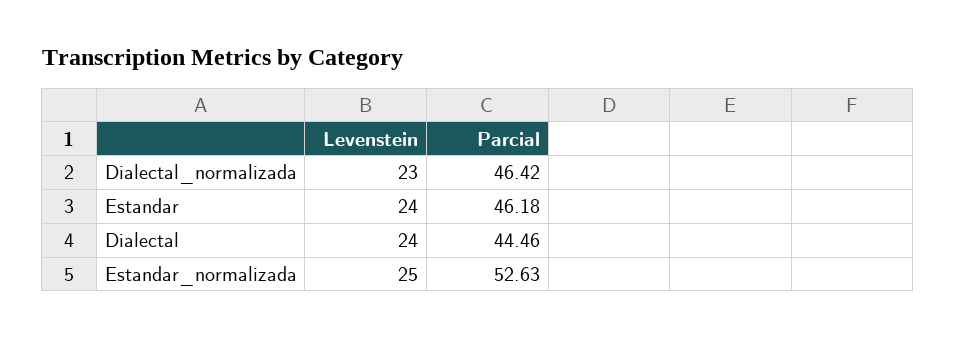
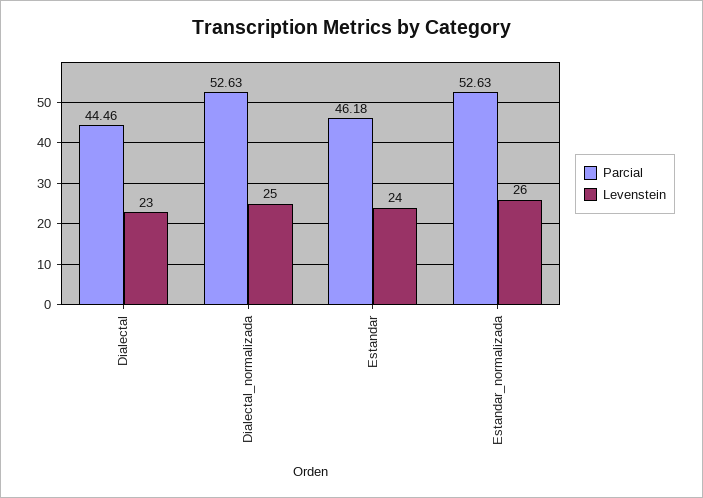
  {
    "Levenstein": {
-     "Dialectal_normalizada": 23,
+     "Dialectal_normalizada": 25,
      "Estandar": 24,
-     "Dialectal": 24,
+     "Dialectal": 23,
-     "Estandar_normalizada": 25
+     "Estandar_normalizada": 26
    },
    "Parcial": {
-     "Dialectal_normalizada": 46.42,
+     "Dialectal_normalizada": 52.63,
      "Estandar": 46.18,
      "Dialectal": 44.46,
      "Estandar_normalizada": 52.63
    }
  }

